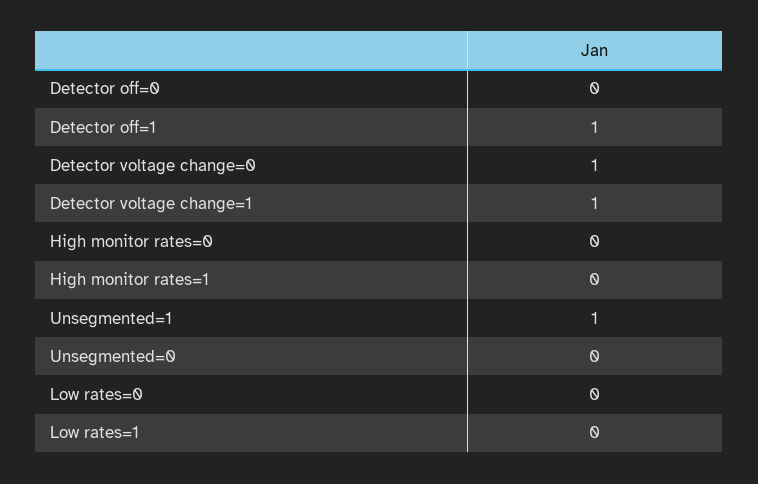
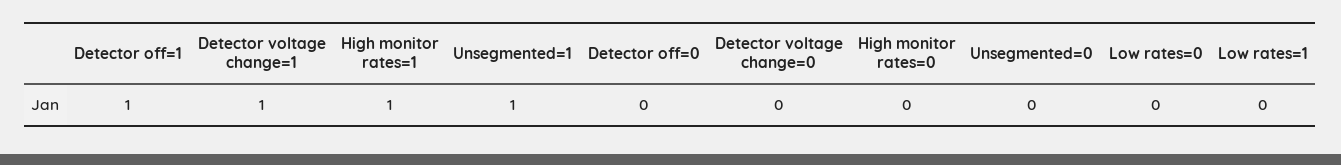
  {
    "Detector off=0": 0,
    "Detector off=1": 1,
-   "Detector voltage change=0": 1,
+   "Detector voltage change=0": 0,
    "Detector voltage change=1": 1,
    "High monitor rates=0": 0,
-   "High monitor rates=1": 0,
+   "High monitor rates=1": 1,
    "Unsegmented=1": 1,
    "Unsegmented=0": 0,
    "Low rates=0": 0,
    "Low rates=1": 0
  }

